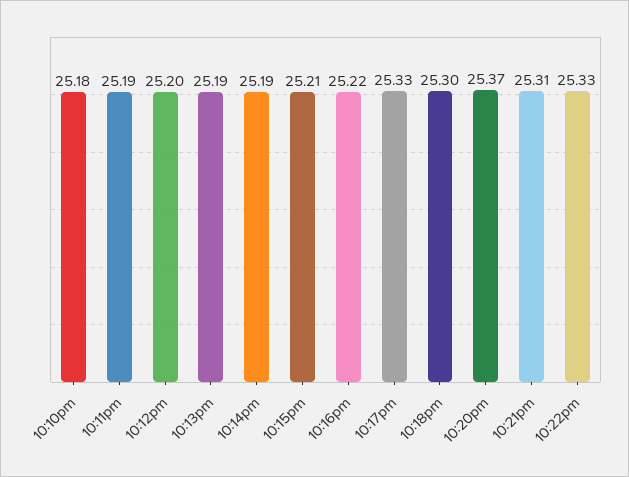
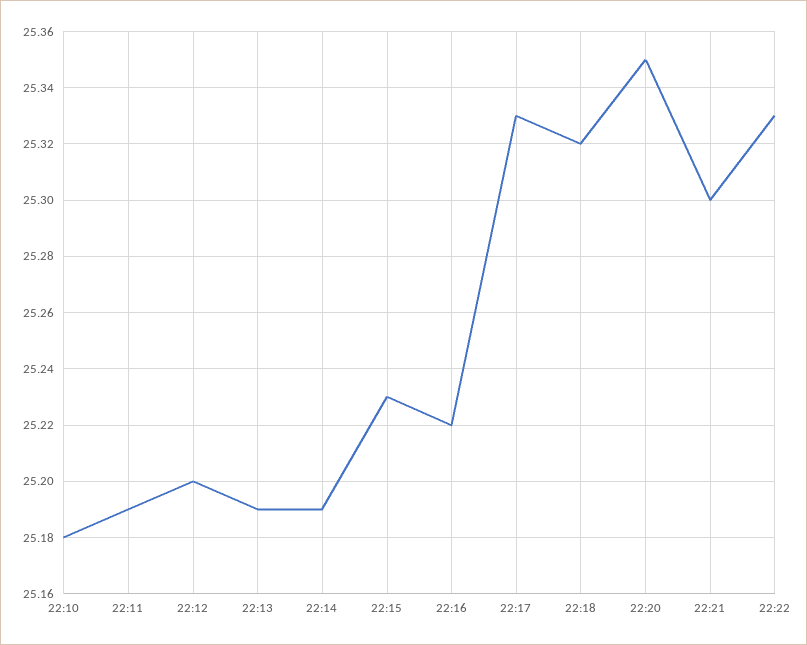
  {
    "10:10pm": 25.18,
    "10:11pm": 25.19,
    "10:12pm": 25.2,
    "10:13pm": 25.19,
    "10:14pm": 25.19,
-   "10:15pm": 25.21,
+   "10:15pm": 25.23,
    "10:16pm": 25.22,
    "10:17pm": 25.33,
-   "10:18pm": 25.3,
+   "10:18pm": 25.32,
-   "10:20pm": 25.37,
+   "10:20pm": 25.35,
-   "10:21pm": 25.31,
+   "10:21pm": 25.3,
    "10:22pm": 25.33
  }

